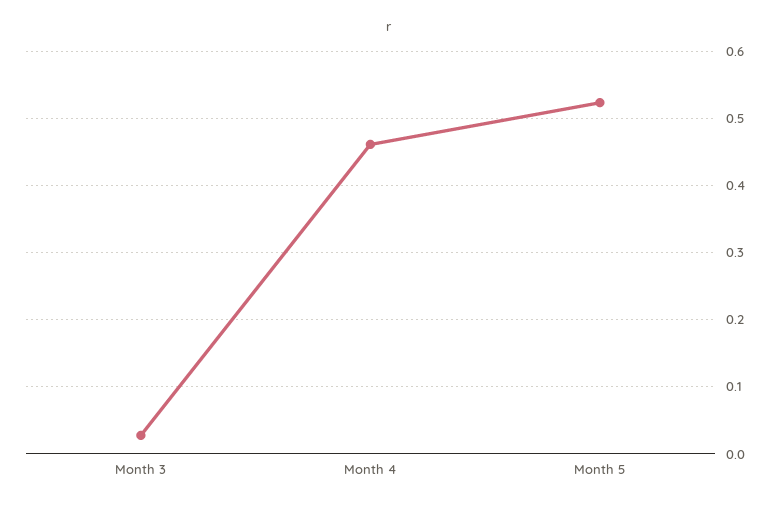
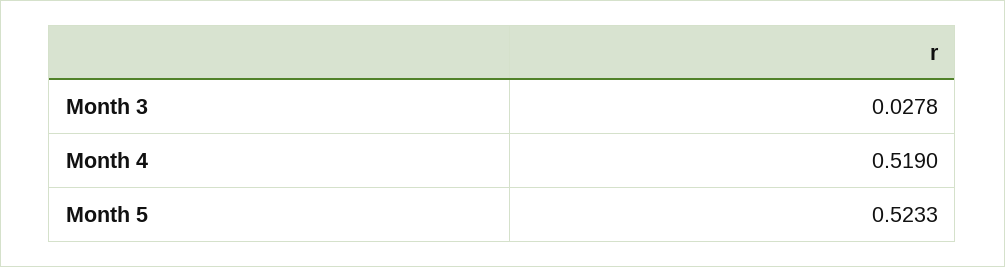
  {
    "Month 3": 0.0278,
-   "Month 4": 0.46,
+   "Month 4": 0.519,
    "Month 5": 0.5233
  }

